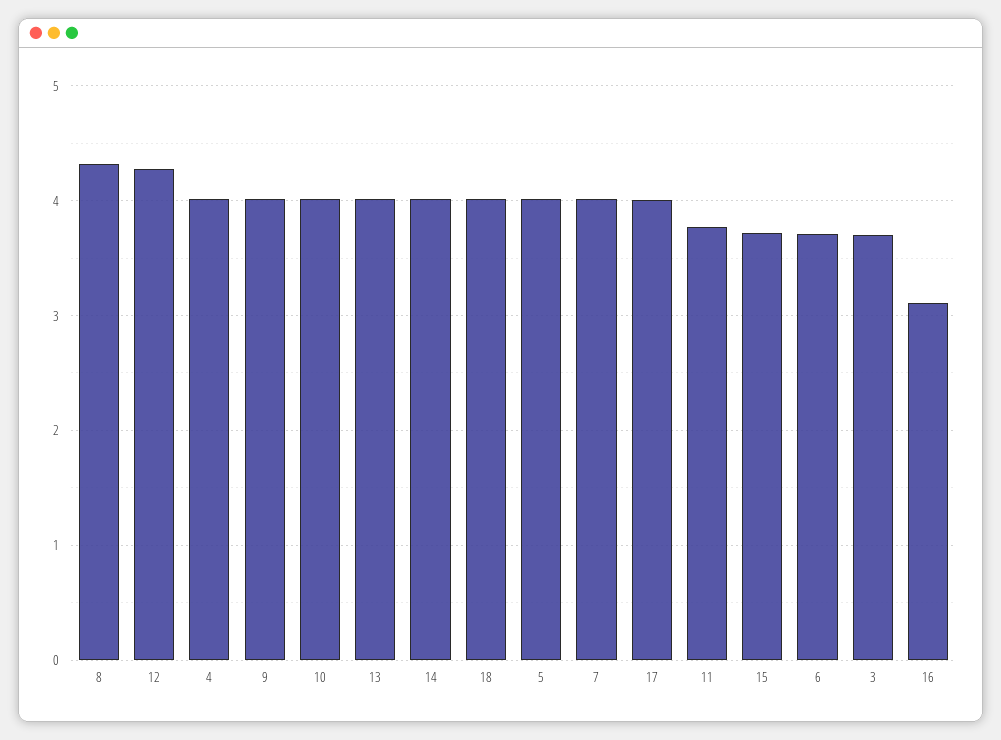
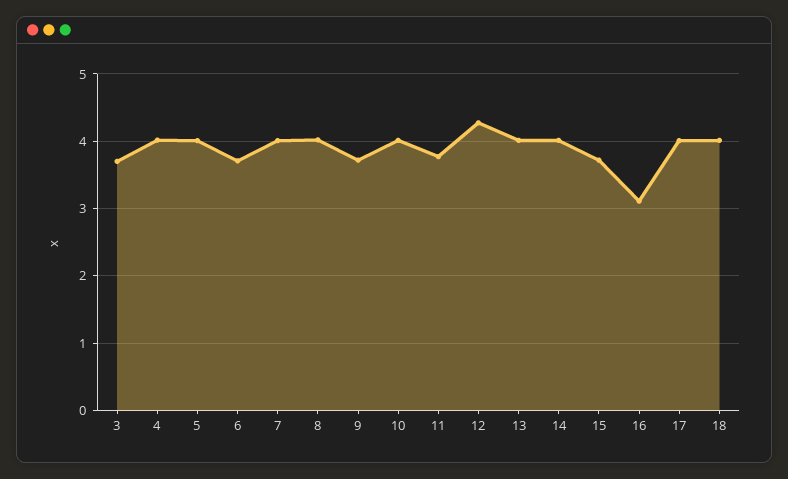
  {
-   "8": 4.3,
+   "8": 4,
    "12": 4.3,
    "4": 4,
-   "9": 4,
+   "9": 3.7,
    "10": 4,
    "13": 4,
    "14": 4,
    "18": 4,
    "5": 4,
    "7": 4,
    "17": 4,
    "11": 3.8,
    "15": 3.7,
    "6": 3.7,
    "3": 3.7,
    "16": 3.1
  }

